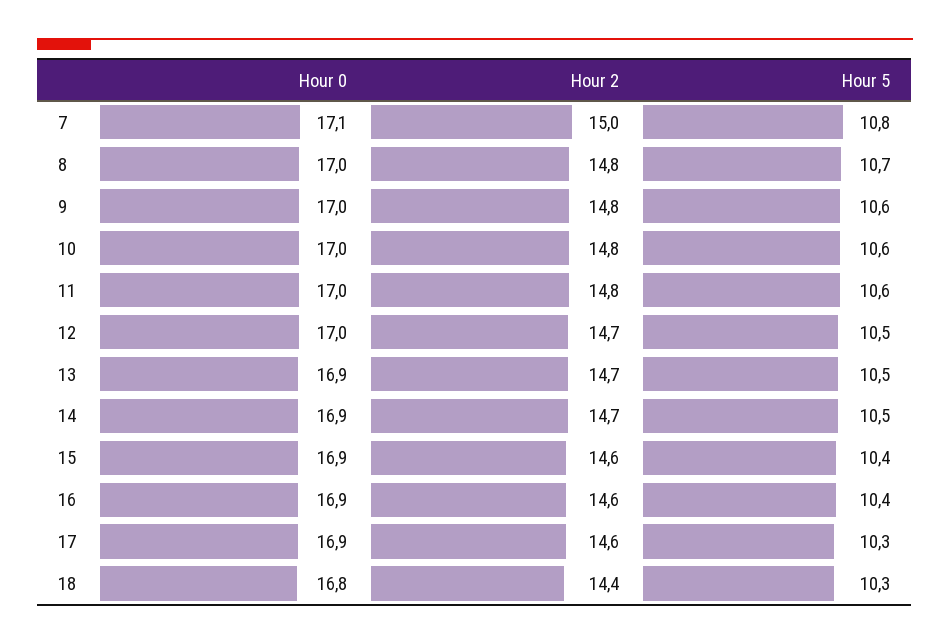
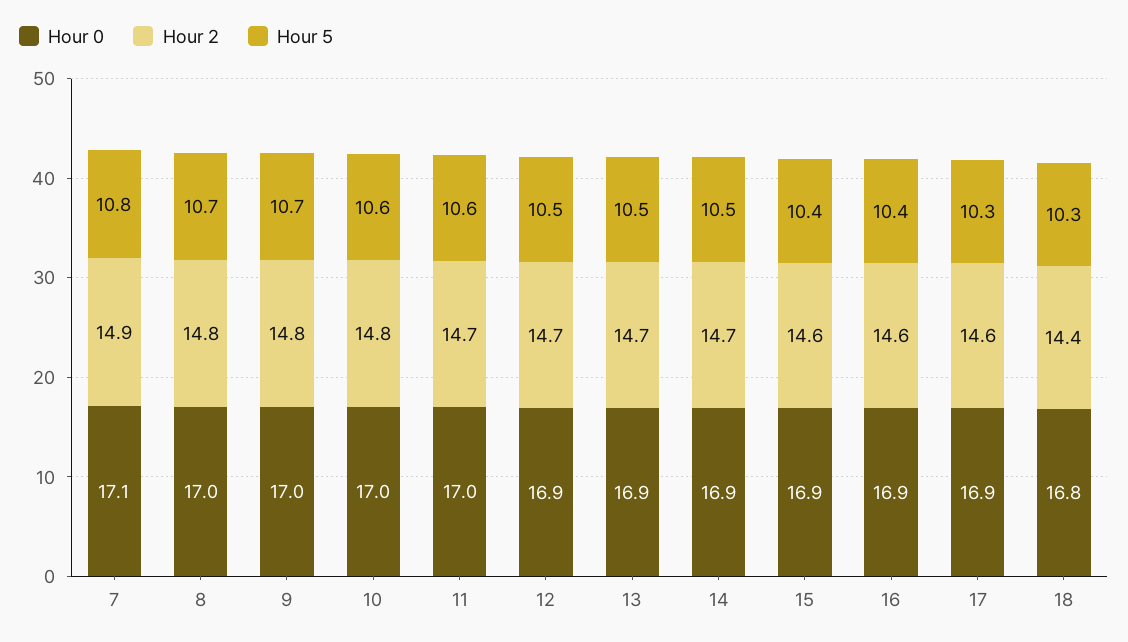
  {
    "Hour 0": {
      "7": 17.1,
      "8": 17,
      "9": 17,
      "10": 17,
      "11": 17,
-     "12": 17,
+     "12": 16.9,
      "13": 16.9,
      "14": 16.9,
      "15": 16.9,
      "16": 16.9,
      "17": 16.9,
      "18": 16.8
    },
    "Hour 2": {
-     "7": 15,
+     "7": 14.9,
      "8": 14.8,
      "9": 14.8,
      "10": 14.8,
-     "11": 14.8,
+     "11": 14.7,
      "12": 14.7,
      "13": 14.7,
      "14": 14.7,
      "15": 14.6,
      "16": 14.6,
      "17": 14.6,
      "18": 14.4
    },
    "Hour 5": {
      "7": 10.8,
      "8": 10.7,
-     "9": 10.6,
+     "9": 10.7,
      "10": 10.6,
      "11": 10.6,
      "12": 10.5,
      "13": 10.5,
      "14": 10.5,
      "15": 10.4,
      "16": 10.4,
      "17": 10.3,
      "18": 10.3
    }
  }

